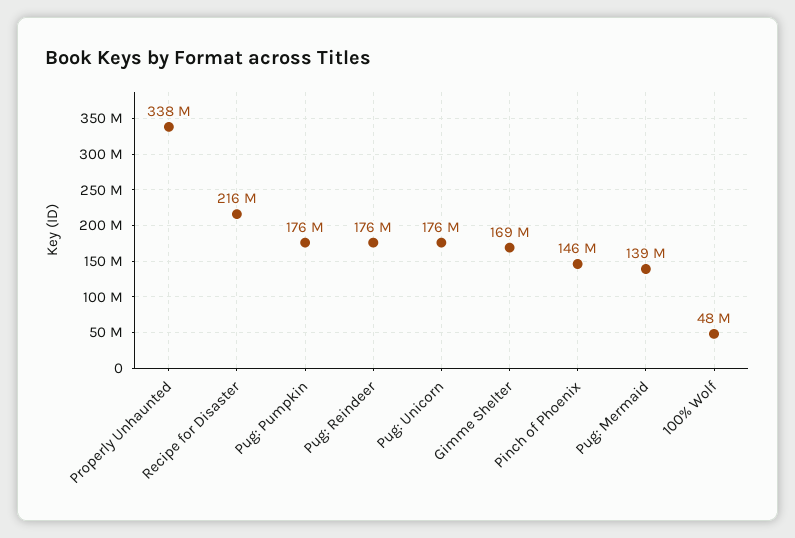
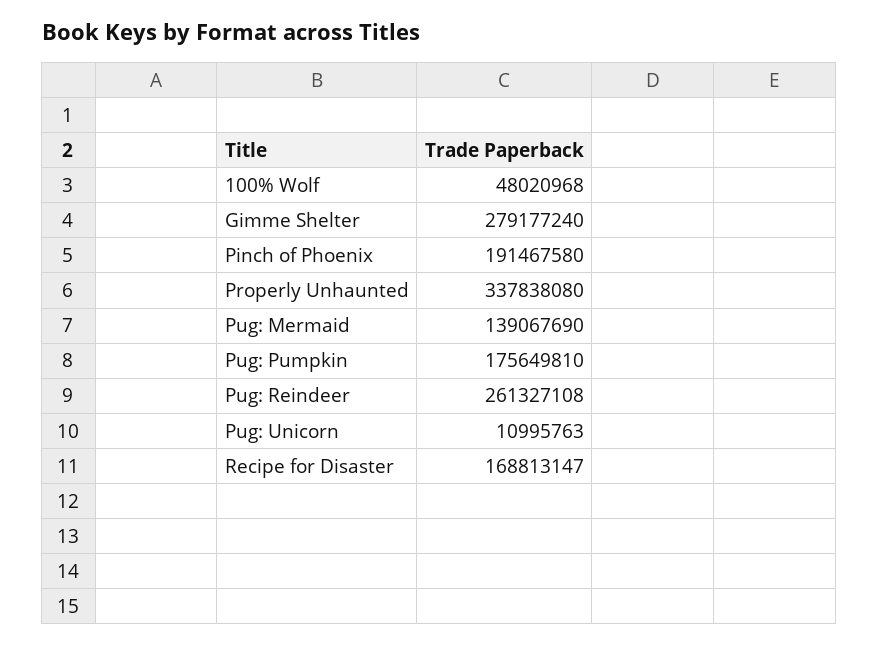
  {
    "Properly Unhaunted": 337838080,
-   "Recipe for Disaster": 216000000,
+   "Recipe for Disaster": 168813147,
    "Pug: Pumpkin": 175649810,
-   "Pug: Reindeer": 176000000,
+   "Pug: Reindeer": 261327108,
-   "Pug: Unicorn": 176000000,
+   "Pug: Unicorn": 10995763,
-   "Gimme Shelter": 169000000,
+   "Gimme Shelter": 279177240,
-   "Pinch of Phoenix": 146000000,
+   "Pinch of Phoenix": 191467580,
    "Pug: Mermaid": 139067690,
    "100% Wolf": 48020968
  }

